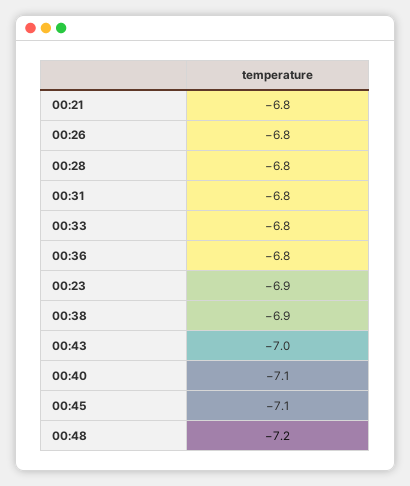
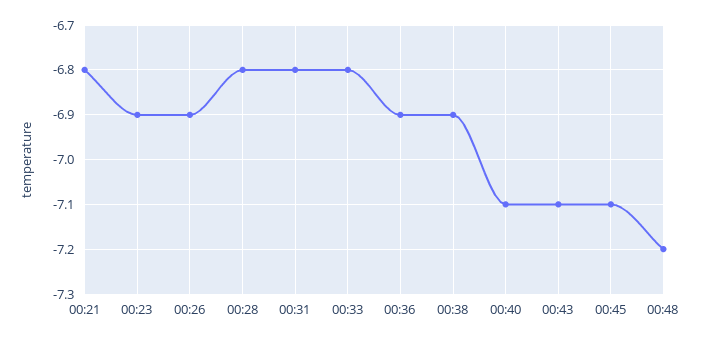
  {
    "00:21": -6.8,
-   "00:26": -6.8,
+   "00:26": -6.9,
    "00:28": -6.8,
    "00:31": -6.8,
    "00:33": -6.8,
-   "00:36": -6.8,
+   "00:36": -6.9,
    "00:23": -6.9,
    "00:38": -6.9,
-   "00:43": -7,
+   "00:43": -7.1,
    "00:40": -7.1,
    "00:45": -7.1,
    "00:48": -7.2
  }

